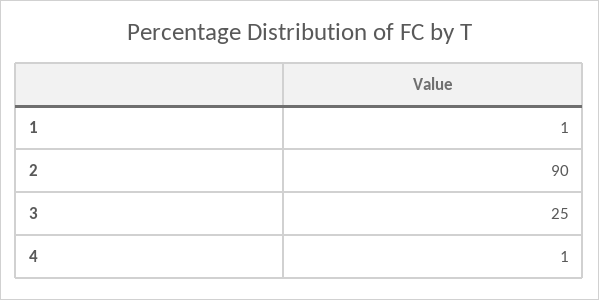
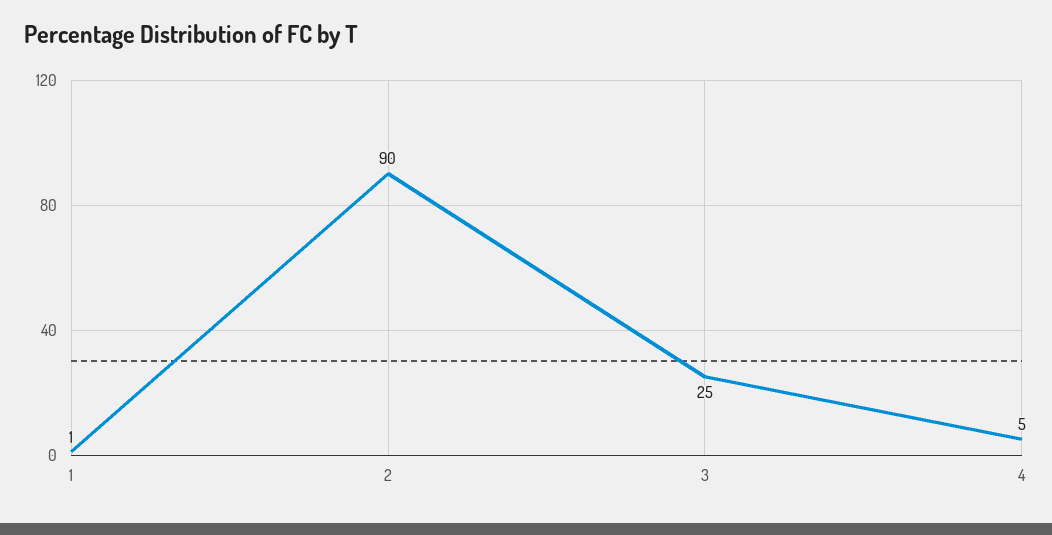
  {
    "1": 1,
    "2": 90,
    "3": 25,
-   "4": 1
+   "4": 5
  }

